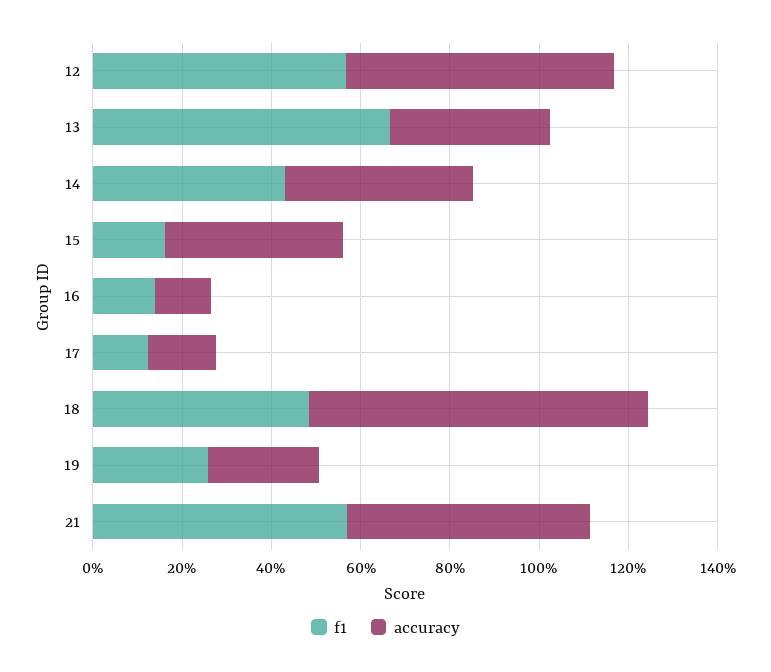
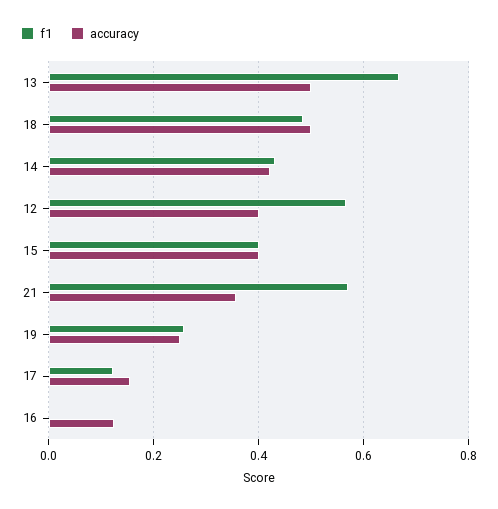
  {
    "f1": {
      "12": 0.56,
      "13": 0.66,
      "14": 0.44,
-     "15": 0.15,
+     "15": 0.4,
-     "16": 0.15,
+     "16": 0,
      "17": 0.12,
      "18": 0.48,
      "19": 0.26,
      "21": 0.56
    },
    "accuracy": {
-     "12": 0.6,
+     "12": 0.4,
-     "13": 0.35,
+     "13": 0.5,
      "14": 0.42,
      "15": 0.4,
      "16": 0.12,
      "17": 0.16,
-     "18": 0.75,
+     "18": 0.5,
      "19": 0.26,
-     "21": 0.55
+     "21": 0.36
    }
  }

